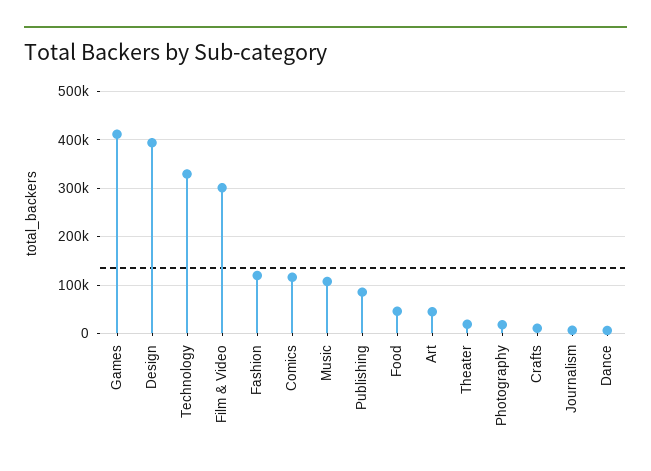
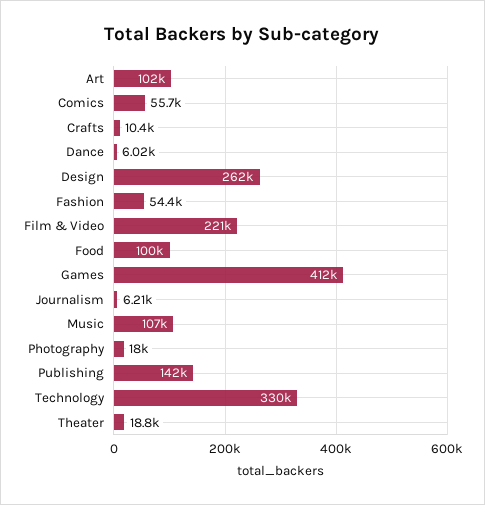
  {
    "Games": 412000,
-   "Design": 400000,
+   "Design": 262000,
    "Technology": 330000,
-   "Film & Video": 300000,
+   "Film & Video": 221000,
-   "Fashion": 120000,
+   "Fashion": 54400,
-   "Comics": 120000,
+   "Comics": 55700,
    "Music": 107000,
-   "Publishing": 80000,
+   "Publishing": 142000,
-   "Food": 40000,
+   "Food": 100000,
-   "Art": 40000,
+   "Art": 102000,
    "Theater": 18800,
    "Photography": 18000,
    "Crafts": 10400,
    "Journalism": 6210,
    "Dance": 6020
  }

